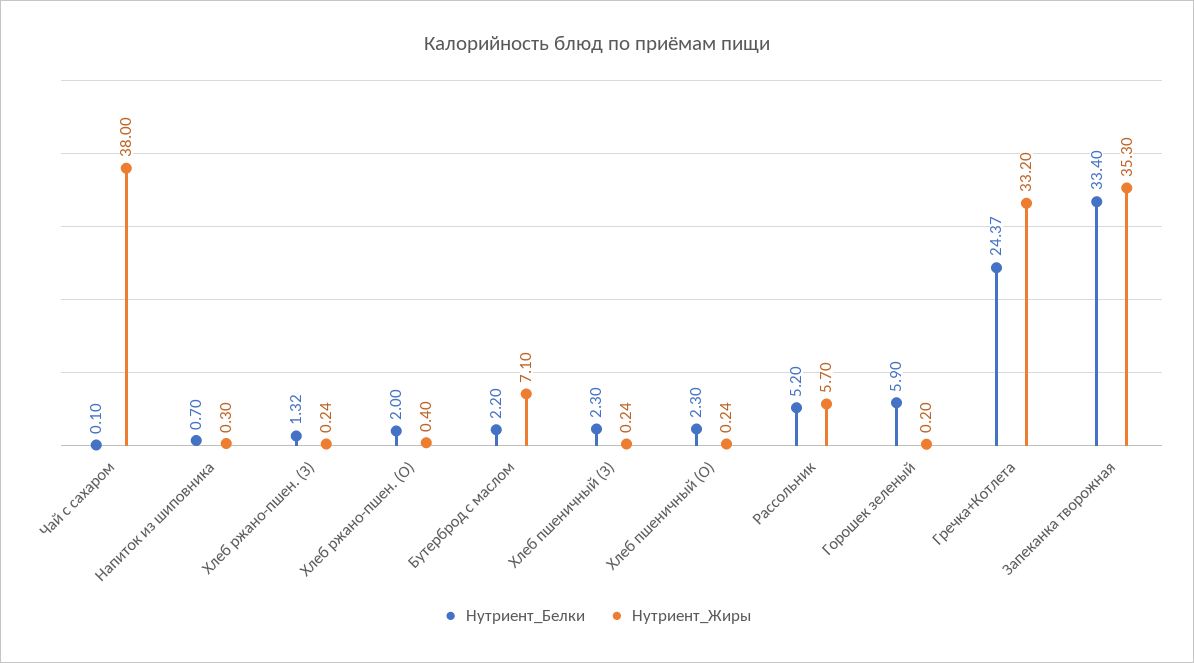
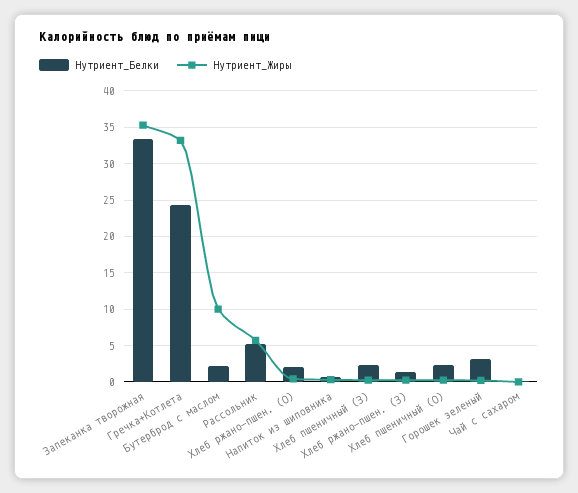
  {
    "Нутриент_Белки": {
      "Чай с сахаром": 0.1,
      "Напиток из шиповника": 0.7,
      "Хлеб ржано-пшен. (З)": 1.32,
      "Хлеб ржано-пшен. (О)": 2,
      "Бутерброд с маслом": 2.2,
      "Хлеб пшеничный (З)": 2.3,
      "Хлеб пшеничный (О)": 2.3,
      "Рассольник": 5.2,
-     "Горошек зеленый": 5.9,
+     "Горошек зеленый": 3,
      "Гречка+Котлета": 24.37,
      "Запеканка творожная": 33.4
    },
    "Нутриент_Жиры": {
-     "Чай с сахаром": 38,
+     "Чай с сахаром": 0,
      "Напиток из шиповника": 0.3,
      "Хлеб ржано-пшен. (З)": 0.24,
      "Хлеб ржано-пшен. (О)": 0.4,
-     "Бутерброд с маслом": 7.1,
+     "Бутерброд с маслом": 10,
      "Хлеб пшеничный (З)": 0.24,
      "Хлеб пшеничный (О)": 0.24,
      "Рассольник": 5.7,
      "Горошек зеленый": 0.2,
      "Гречка+Котлета": 33.2,
      "Запеканка творожная": 35.3
    }
  }

